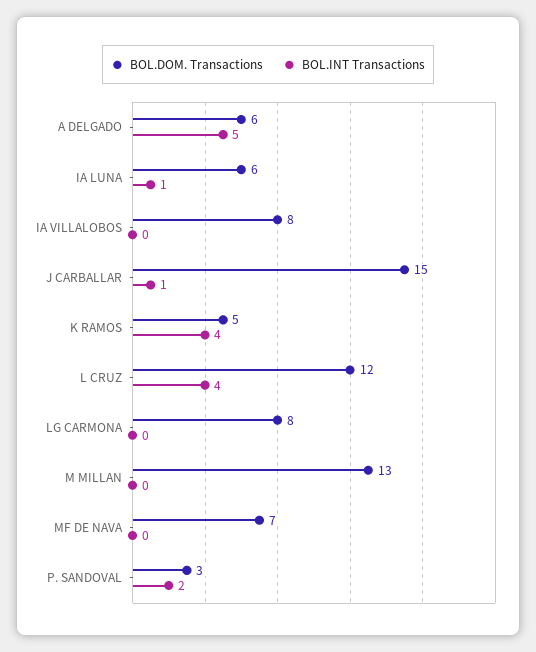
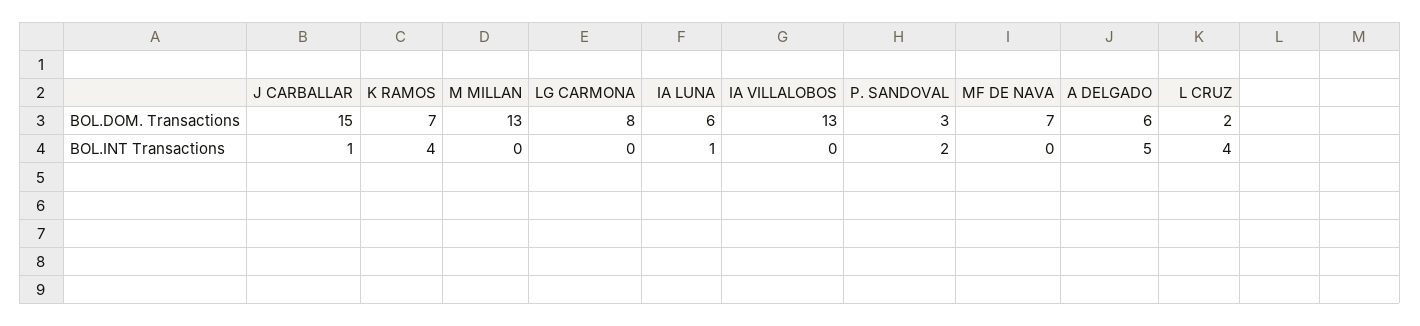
  {
    "BOL.DOM. Transactions": {
      "A DELGADO": 6,
      "IA LUNA": 6,
-     "IA VILLALOBOS": 8,
+     "IA VILLALOBOS": 13,
      "J CARBALLAR": 15,
-     "K RAMOS": 5,
+     "K RAMOS": 7,
-     "L CRUZ": 12,
+     "L CRUZ": 2,
      "LG CARMONA": 8,
      "M MILLAN": 13,
      "MF DE NAVA": 7,
      "P. SANDOVAL": 3
    },
    "BOL.INT Transactions": {
      "A DELGADO": 5,
      "IA LUNA": 1,
      "IA VILLALOBOS": 0,
      "J CARBALLAR": 1,
      "K RAMOS": 4,
      "L CRUZ": 4,
      "LG CARMONA": 0,
      "M MILLAN": 0,
      "MF DE NAVA": 0,
      "P. SANDOVAL": 2
    }
  }

